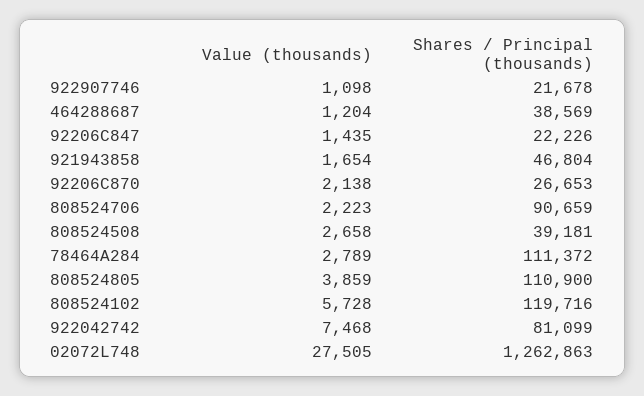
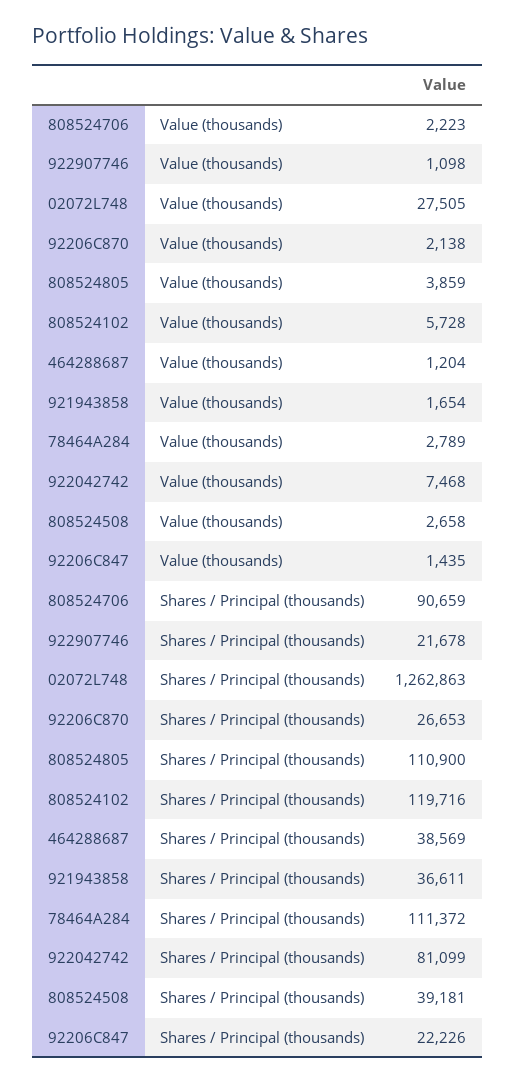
  {
    "Value (thousands)": {
      "922907746": 1098,
      "464288687": 1204,
      "92206C847": 1435,
      "921943858": 1654,
      "92206C870": 2138,
      "808524706": 2223,
      "808524508": 2658,
      "78464A284": 2789,
      "808524805": 3859,
      "808524102": 5728,
      "922042742": 7468,
      "02072L748": 27505
    },
    "Shares / Principal (thousands)": {
      "922907746": 21678,
      "464288687": 38569,
      "92206C847": 22226,
-     "921943858": 46804,
+     "921943858": 36611,
      "92206C870": 26653,
      "808524706": 90659,
      "808524508": 39181,
      "78464A284": 111372,
      "808524805": 110900,
      "808524102": 119716,
      "922042742": 81099,
      "02072L748": 1262863
    }
  }

